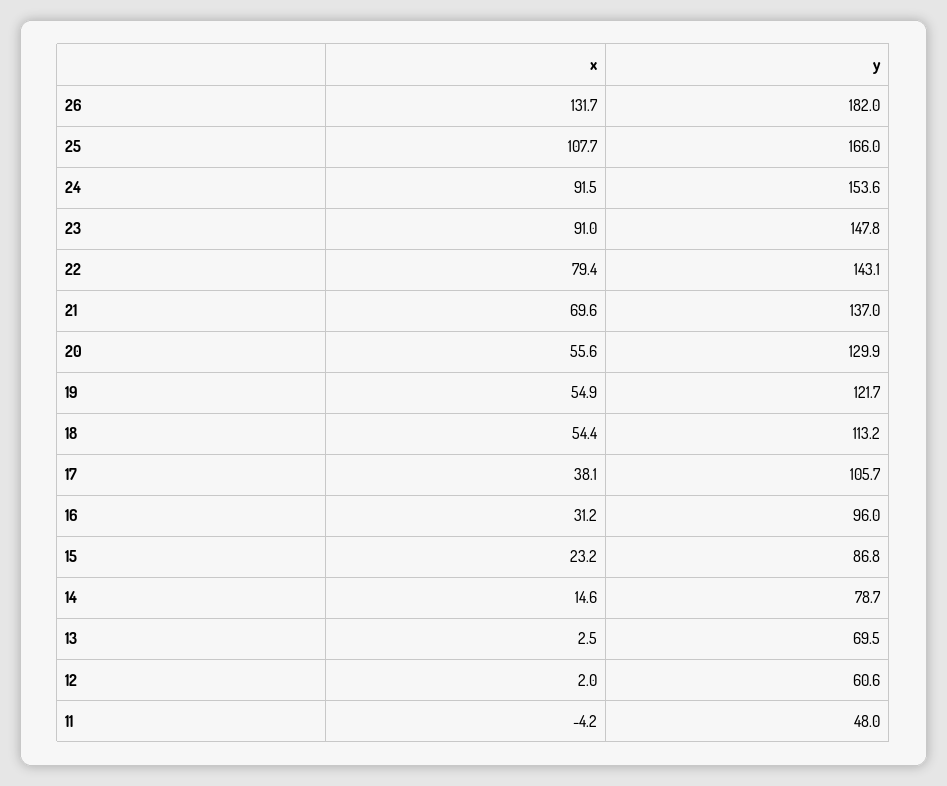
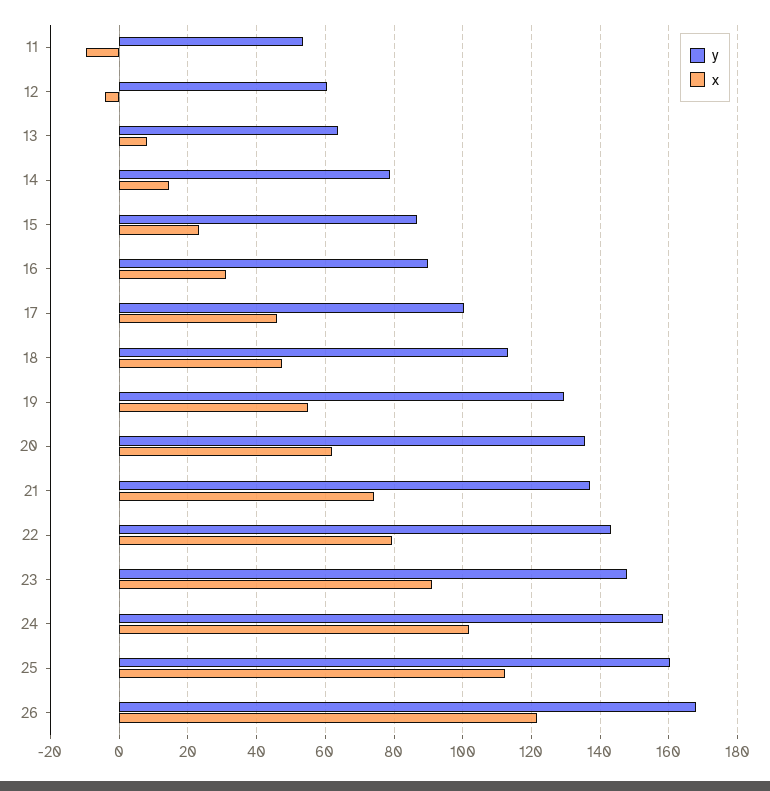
  {
    "x": {
-     "26": 131.7,
+     "26": 122,
-     "25": 107.7,
+     "25": 112,
-     "24": 91.5,
+     "24": 102,
      "23": 91,
      "22": 79.4,
-     "21": 69.6,
+     "21": 74,
-     "20": 55.6,
+     "20": 62,
      "19": 54.9,
-     "18": 54.4,
+     "18": 48,
-     "17": 38.1,
+     "17": 46,
      "16": 31.2,
      "15": 23.2,
      "14": 14.6,
-     "13": 2.5,
+     "13": 8,
-     "12": 2,
+     "12": -4,
-     "11": -4.2
+     "11": -10
    },
    "y": {
-     "26": 182,
+     "26": 168,
-     "25": 166,
+     "25": 160,
-     "24": 153.6,
+     "24": 158,
      "23": 147.8,
      "22": 143.1,
      "21": 137,
-     "20": 129.9,
+     "20": 136,
-     "19": 121.7,
+     "19": 130,
      "18": 113.2,
-     "17": 105.7,
+     "17": 100,
-     "16": 96,
+     "16": 90,
      "15": 86.8,
      "14": 78.7,
-     "13": 69.5,
+     "13": 64,
      "12": 60.6,
-     "11": 48
+     "11": 54
    }
  }

